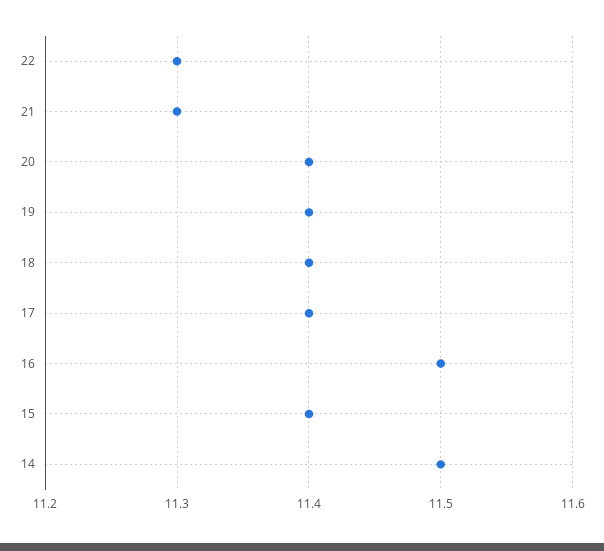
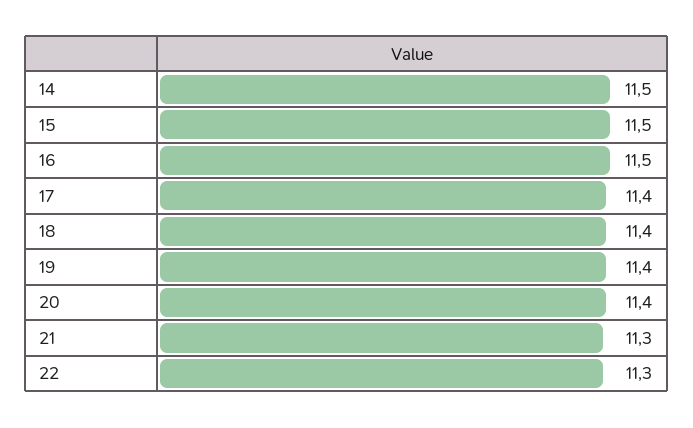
  {
    "22": 11.3,
    "21": 11.3,
    "20": 11.4,
    "19": 11.4,
    "18": 11.4,
    "17": 11.4,
    "16": 11.5,
-   "15": 11.4,
+   "15": 11.5,
    "14": 11.5
  }

